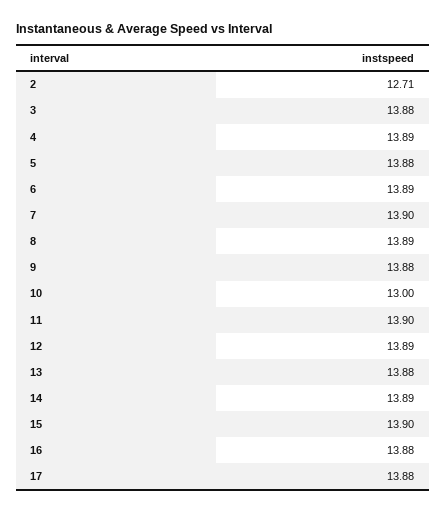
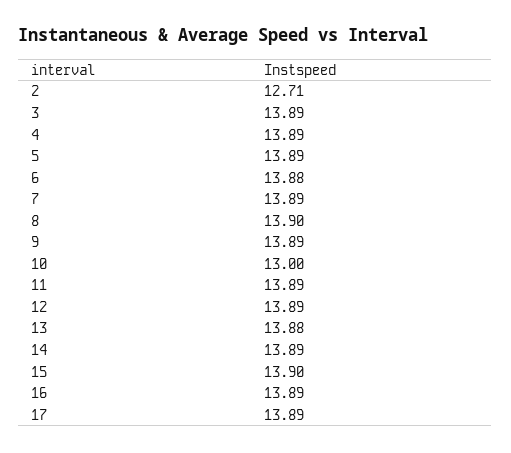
  {
    "2": 12.71,
-   "3": 13.88,
+   "3": 13.89,
    "4": 13.89,
-   "5": 13.88,
+   "5": 13.89,
-   "6": 13.89,
+   "6": 13.88,
-   "7": 13.9,
+   "7": 13.89,
-   "8": 13.89,
+   "8": 13.9,
-   "9": 13.88,
+   "9": 13.89,
    "10": 13,
-   "11": 13.9,
+   "11": 13.89,
    "12": 13.89,
    "13": 13.88,
    "14": 13.89,
    "15": 13.9,
-   "16": 13.88,
+   "16": 13.89,
-   "17": 13.88
+   "17": 13.89
  }

